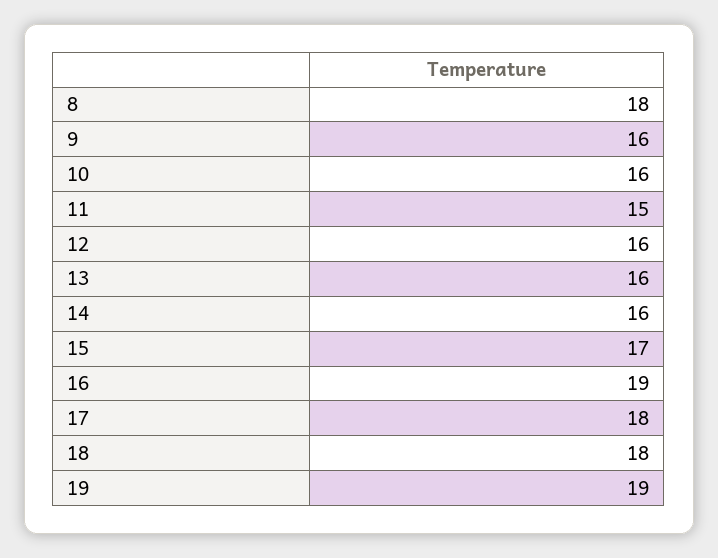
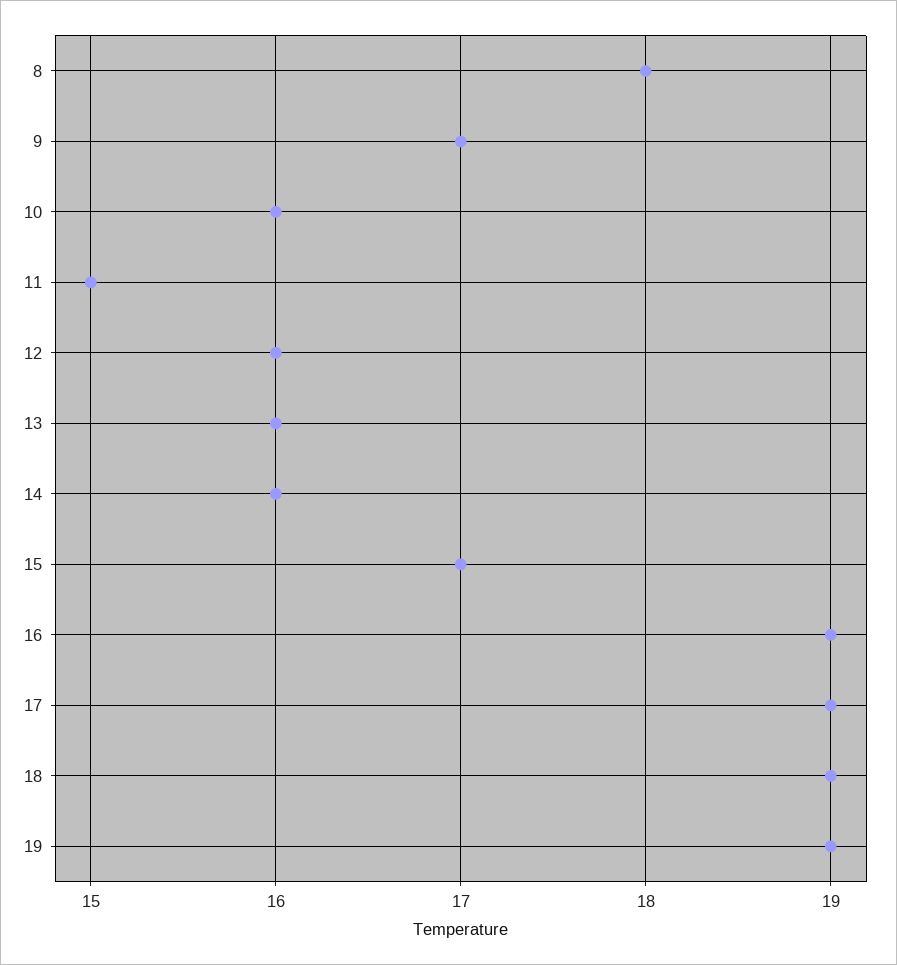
  {
    "8": 18,
-   "9": 16,
+   "9": 17,
    "10": 16,
    "11": 15,
    "12": 16,
    "13": 16,
    "14": 16,
    "15": 17,
    "16": 19,
-   "17": 18,
+   "17": 19,
-   "18": 18,
+   "18": 19,
    "19": 19
  }

